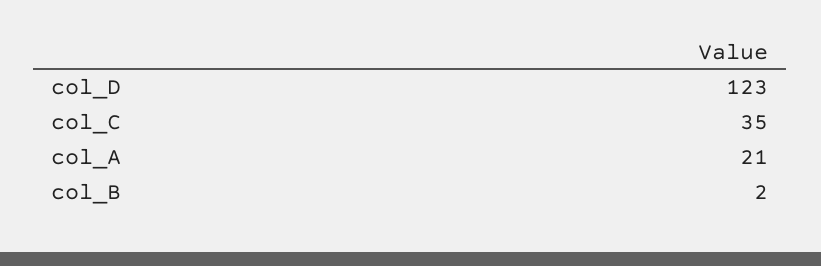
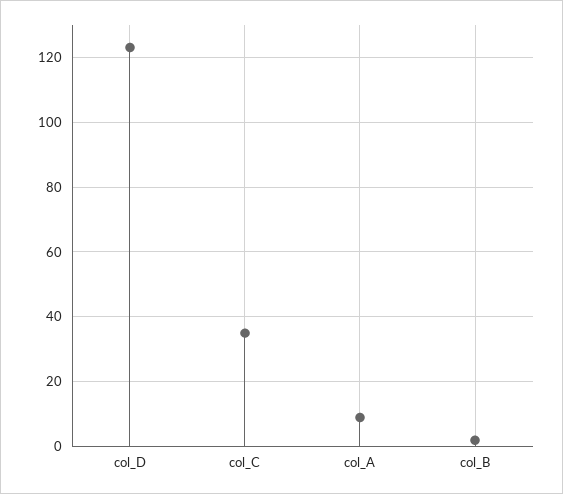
  {
    "col_D": 123,
    "col_C": 35,
-   "col_A": 21,
+   "col_A": 10,
    "col_B": 2
  }

